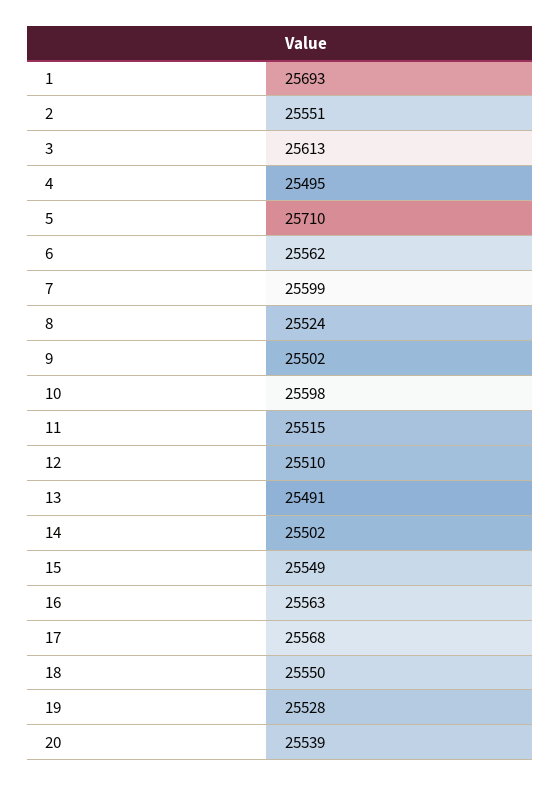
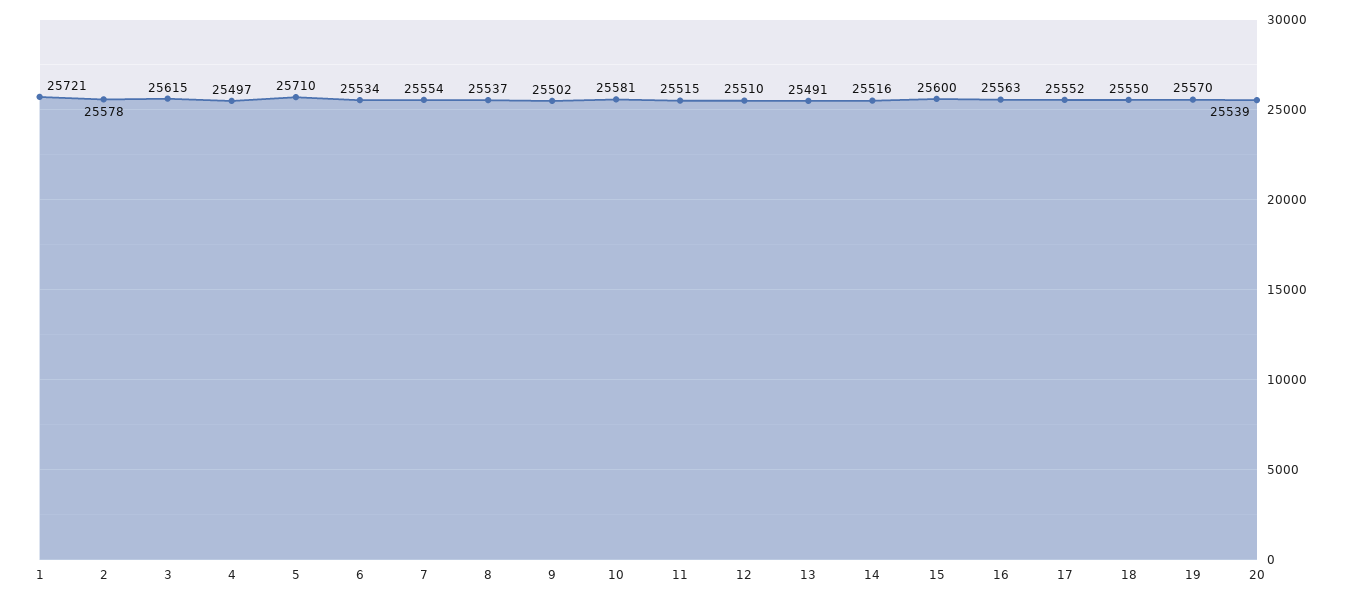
  {
-   "1": 25693,
+   "1": 25721,
-   "2": 25551,
+   "2": 25578,
-   "3": 25613,
+   "3": 25615,
-   "4": 25495,
+   "4": 25497,
    "5": 25710,
-   "6": 25562,
+   "6": 25534,
-   "7": 25599,
+   "7": 25554,
-   "8": 25524,
+   "8": 25537,
    "9": 25502,
-   "10": 25598,
+   "10": 25581,
    "11": 25515,
    "12": 25510,
    "13": 25491,
-   "14": 25502,
+   "14": 25516,
-   "15": 25549,
+   "15": 25600,
    "16": 25563,
-   "17": 25568,
+   "17": 25552,
    "18": 25550,
-   "19": 25528,
+   "19": 25570,
    "20": 25539
  }

